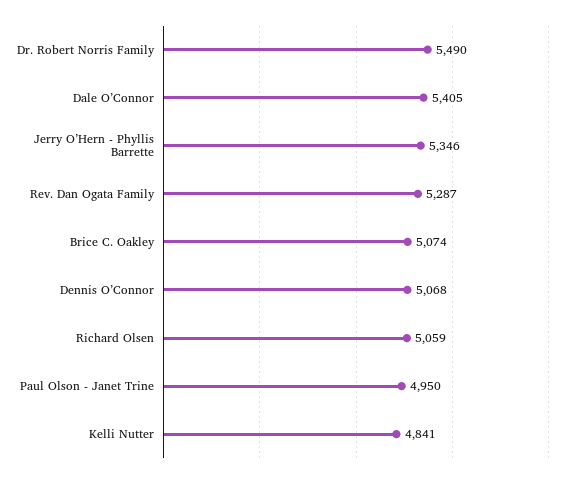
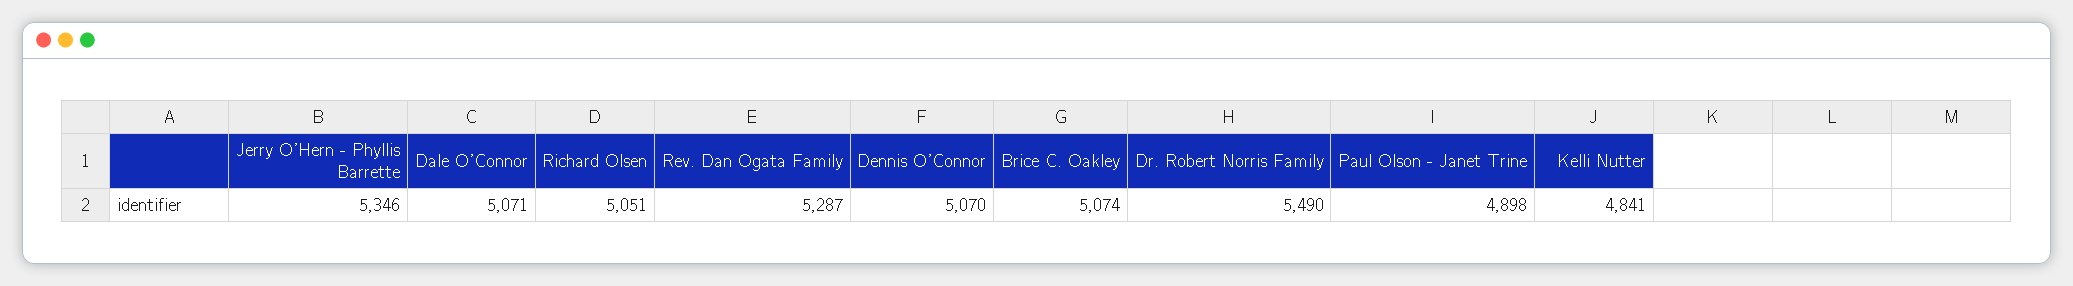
  {
    "Dr. Robert Norris Family": 5490,
-   "Dale O’Connor": 5405,
+   "Dale O’Connor": 5071,
    "Jerry O’Hern - Phyllis Barrette": 5346,
    "Rev. Dan Ogata Family": 5287,
    "Brice C. Oakley": 5074,
-   "Dennis O’Connor": 5068,
+   "Dennis O’Connor": 5070,
-   "Richard Olsen": 5059,
+   "Richard Olsen": 5051,
-   "Paul Olson - Janet Trine": 4950,
+   "Paul Olson - Janet Trine": 4898,
    "Kelli Nutter": 4841
  }

